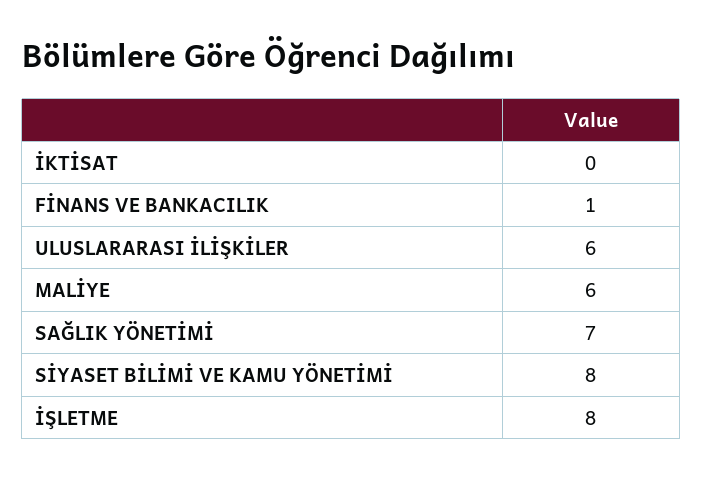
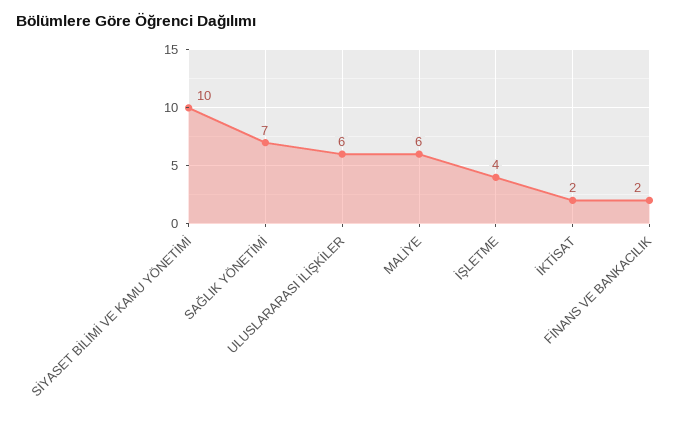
  {
-   "İKTİSAT": 0,
+   "İKTİSAT": 2,
-   "FİNANS VE BANKACILIK": 1,
+   "FİNANS VE BANKACILIK": 2,
    "ULUSLARARASI İLİŞKİLER": 6,
    "MALİYE": 6,
    "SAĞLIK YÖNETİMİ": 7,
-   "SİYASET BİLİMİ VE KAMU YÖNETİMİ": 8,
+   "SİYASET BİLİMİ VE KAMU YÖNETİMİ": 10,
-   "İŞLETME": 8
+   "İŞLETME": 4
  }

